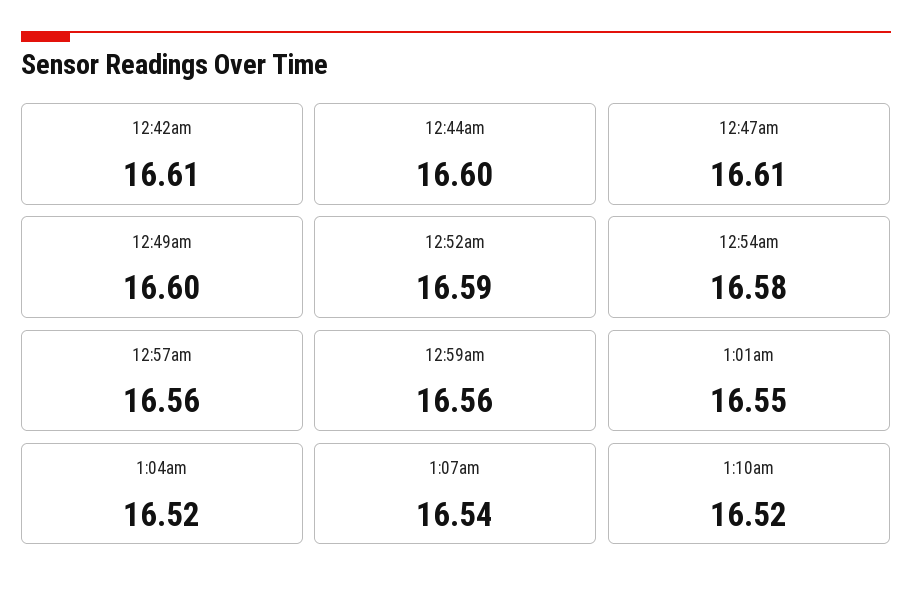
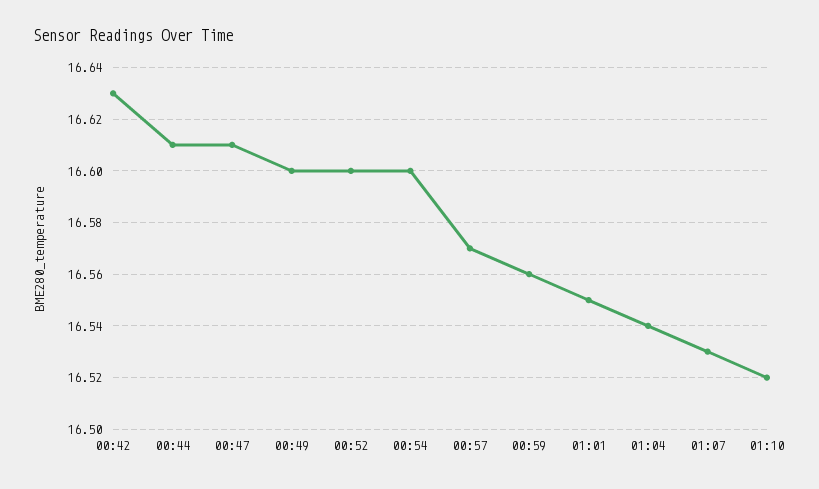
  {
-   "12:42am": 16.61,
+   "12:42am": 16.63,
-   "12:44am": 16.6,
+   "12:44am": 16.61,
    "12:47am": 16.61,
    "12:49am": 16.6,
-   "12:52am": 16.59,
+   "12:52am": 16.6,
-   "12:54am": 16.58,
+   "12:54am": 16.6,
-   "12:57am": 16.56,
+   "12:57am": 16.57,
    "12:59am": 16.56,
    "1:01am": 16.55,
-   "1:04am": 16.52,
+   "1:04am": 16.54,
-   "1:07am": 16.54,
+   "1:07am": 16.53,
    "1:10am": 16.52
  }

